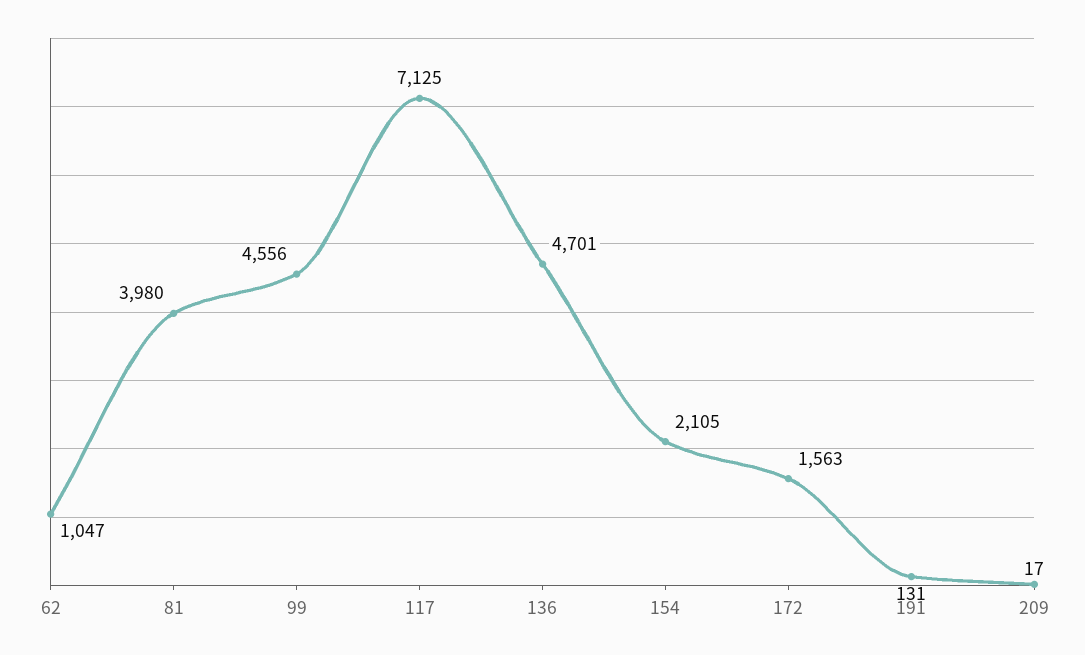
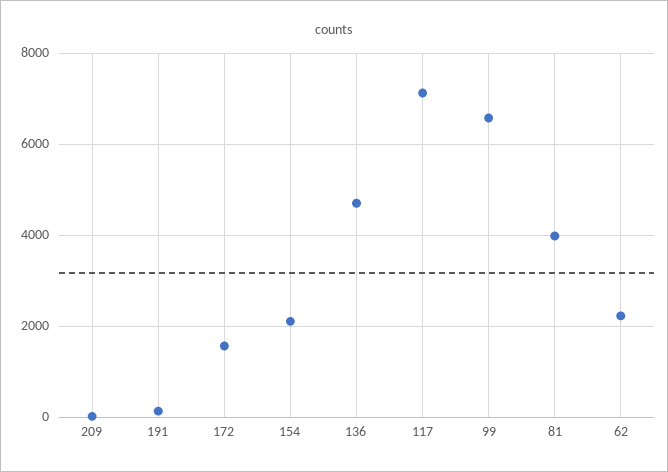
  {
-   "62": 1047,
+   "62": 2200,
    "81": 3980,
-   "99": 4556,
+   "99": 6600,
    "117": 7125,
    "136": 4701,
    "154": 2105,
    "172": 1563,
    "191": 131,
    "209": 17
  }

